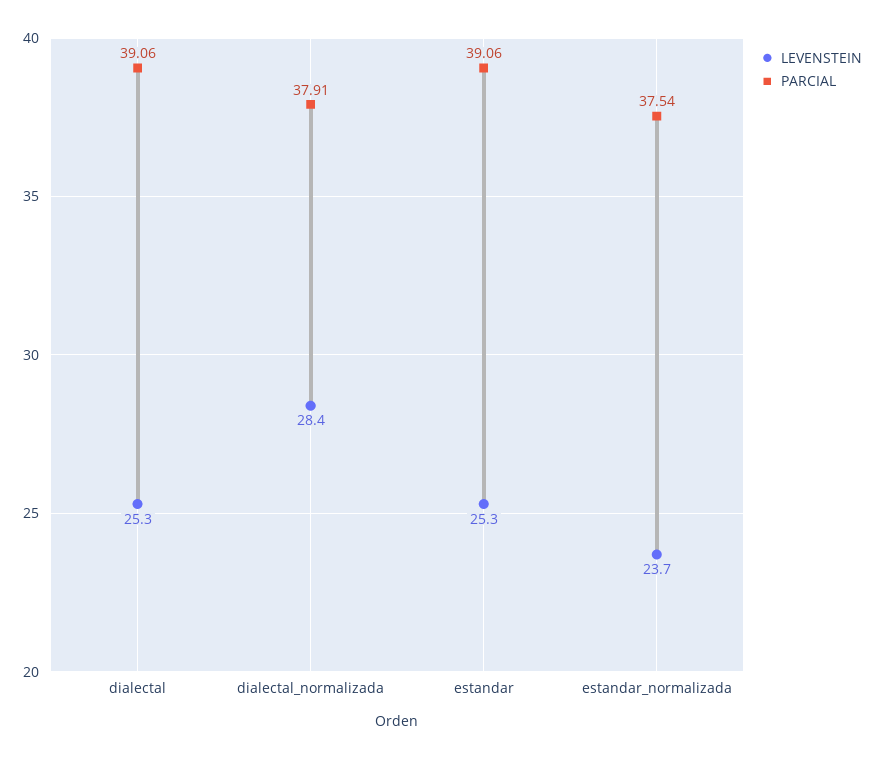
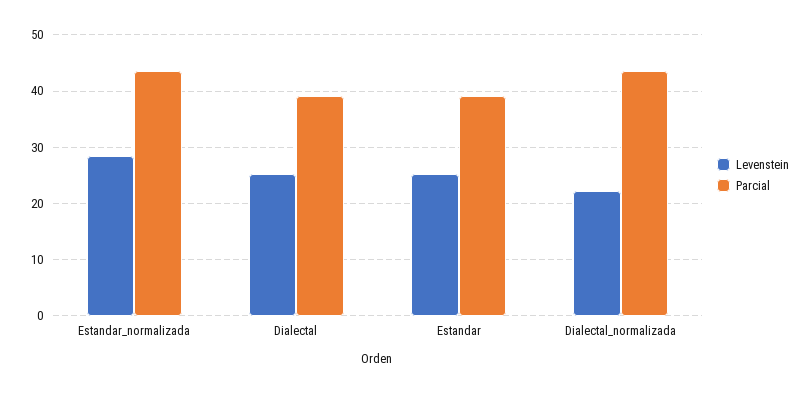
  {
    "LEVENSTEIN": {
      "dialectal": 25.3,
-     "dialectal_normalizada": 28.4,
+     "dialectal_normalizada": 22,
      "estandar": 25.3,
-     "estandar_normalizada": 23.7
+     "estandar_normalizada": 28
    },
    "PARCIAL": {
      "dialectal": 39.06,
-     "dialectal_normalizada": 37.91,
+     "dialectal_normalizada": 44,
      "estandar": 39.06,
-     "estandar_normalizada": 37.54
+     "estandar_normalizada": 44
    }
  }

